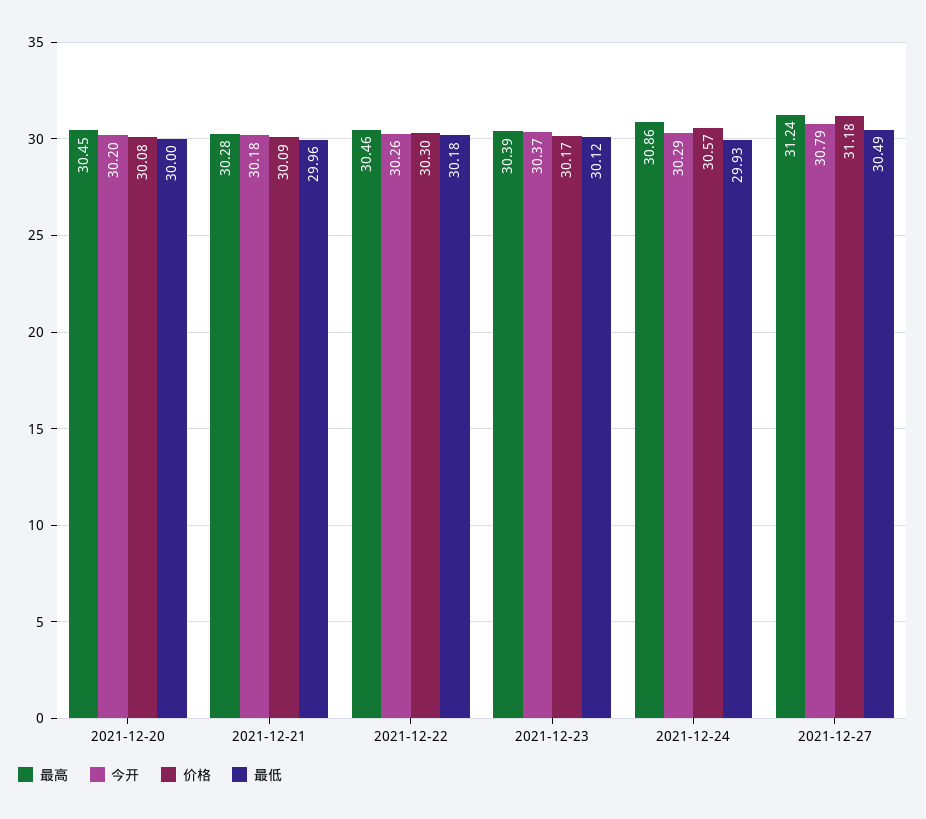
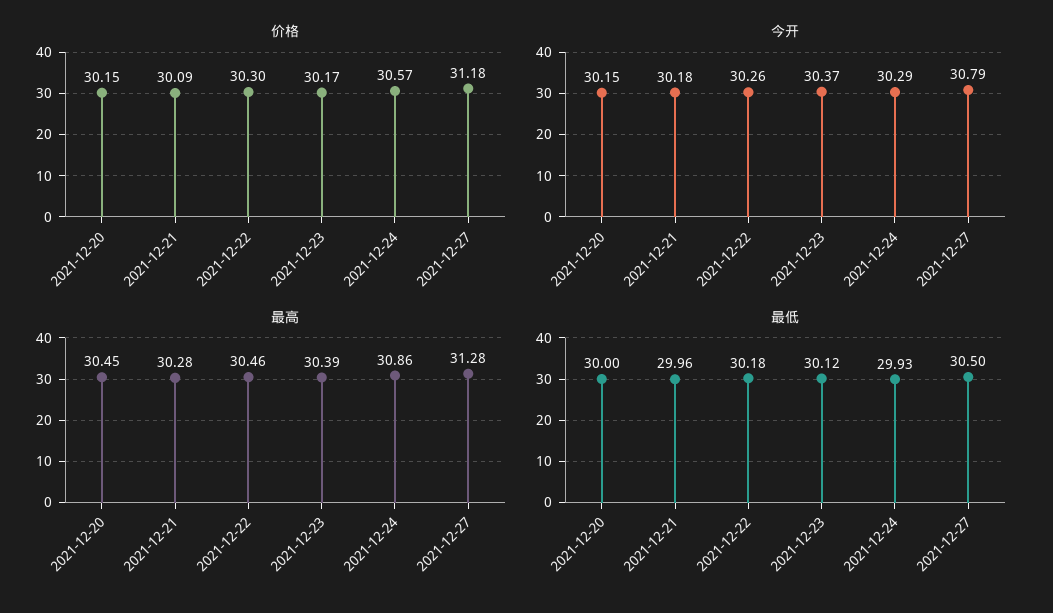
  {
    "最高": {
      "2021-12-20": 30.45,
      "2021-12-21": 30.28,
      "2021-12-22": 30.46,
      "2021-12-23": 30.39,
      "2021-12-24": 30.86,
-     "2021-12-27": 31.24
+     "2021-12-27": 31.28
    },
    "今开": {
-     "2021-12-20": 30.2,
+     "2021-12-20": 30.15,
      "2021-12-21": 30.18,
      "2021-12-22": 30.26,
      "2021-12-23": 30.37,
      "2021-12-24": 30.29,
      "2021-12-27": 30.79
    },
    "价格": {
-     "2021-12-20": 30.08,
+     "2021-12-20": 30.15,
      "2021-12-21": 30.09,
      "2021-12-22": 30.3,
      "2021-12-23": 30.17,
      "2021-12-24": 30.57,
      "2021-12-27": 31.18
    },
    "最低": {
      "2021-12-20": 30,
      "2021-12-21": 29.96,
      "2021-12-22": 30.18,
      "2021-12-23": 30.12,
      "2021-12-24": 29.93,
-     "2021-12-27": 30.49
+     "2021-12-27": 30.5
    }
  }

